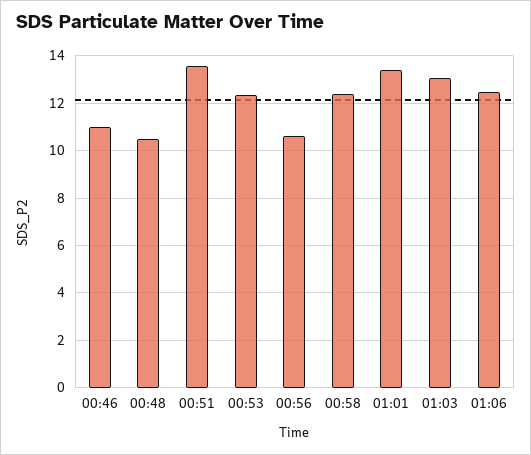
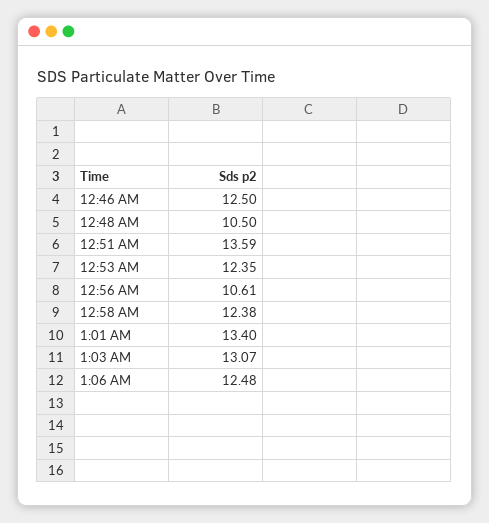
  {
-   "00:46": 11,
+   "00:46": 12.5,
    "00:48": 10.5,
    "00:51": 13.59,
    "00:53": 12.35,
    "00:56": 10.61,
    "00:58": 12.38,
    "01:01": 13.4,
    "01:03": 13.07,
    "01:06": 12.48
  }

